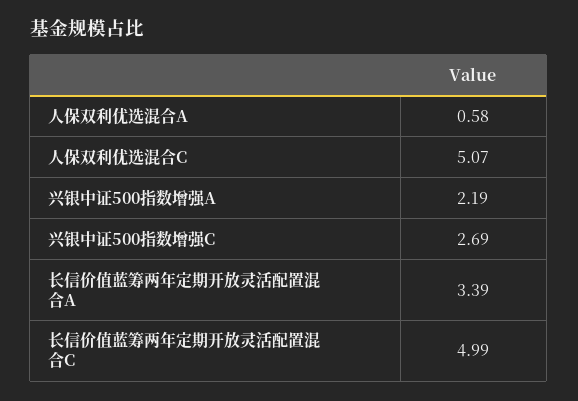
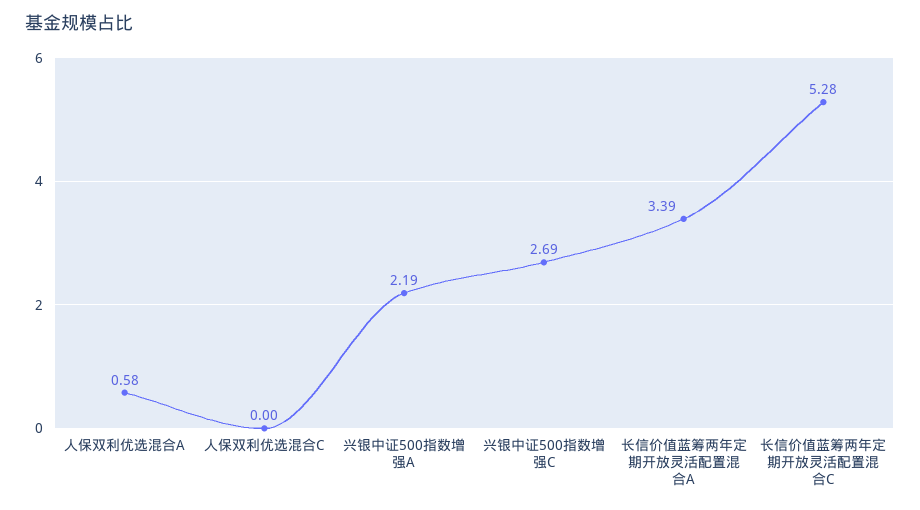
  {
    "人保双利优选混合A": 0.58,
-   "人保双利优选混合C": 5.07,
+   "人保双利优选混合C": 0,
    "兴银中证500指数增强A": 2.19,
    "兴银中证500指数增强C": 2.69,
    "长信价值蓝筹两年定期开放灵活配置混合A": 3.39,
-   "长信价值蓝筹两年定期开放灵活配置混合C": 4.99
+   "长信价值蓝筹两年定期开放灵活配置混合C": 5.28
  }

